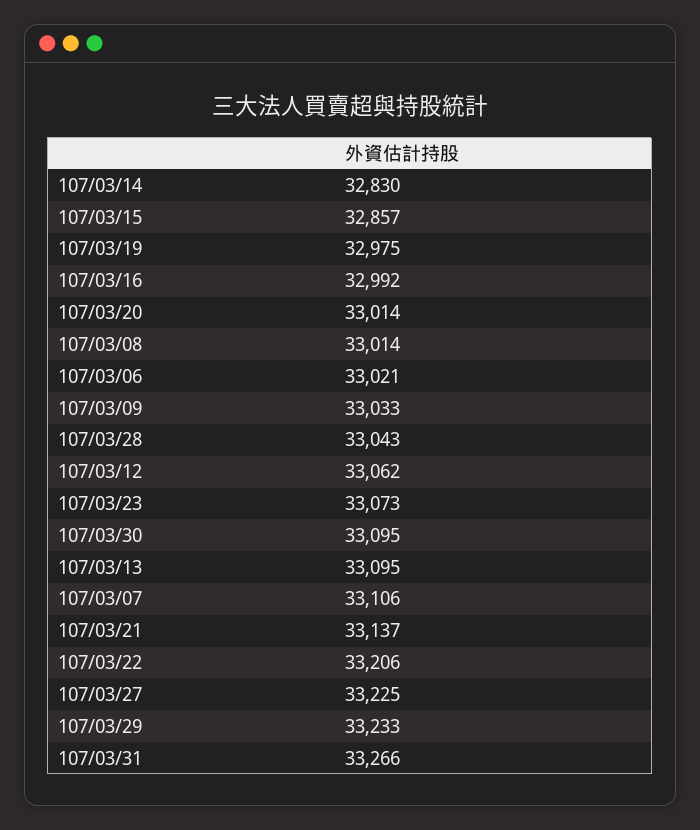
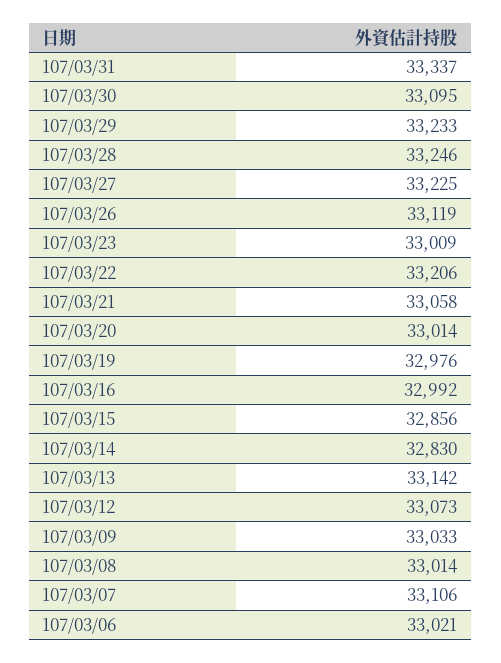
  {
    "107/03/14": 32830,
-   "107/03/15": 32857,
+   "107/03/15": 32856,
-   "107/03/19": 32975,
+   "107/03/19": 32976,
    "107/03/16": 32992,
    "107/03/20": 33014,
    "107/03/08": 33014,
    "107/03/06": 33021,
    "107/03/09": 33033,
-   "107/03/28": 33043,
+   "107/03/28": 33246,
-   "107/03/12": 33062,
+   "107/03/12": 33073,
-   "107/03/23": 33073,
+   "107/03/23": 33009,
    "107/03/30": 33095,
-   "107/03/13": 33095,
+   "107/03/13": 33142,
    "107/03/07": 33106,
-   "107/03/21": 33137,
+   "107/03/21": 33058,
    "107/03/22": 33206,
    "107/03/27": 33225,
    "107/03/29": 33233,
-   "107/03/31": 33266
+   "107/03/31": 33337,
+   "107/03/26": 33119
  }

